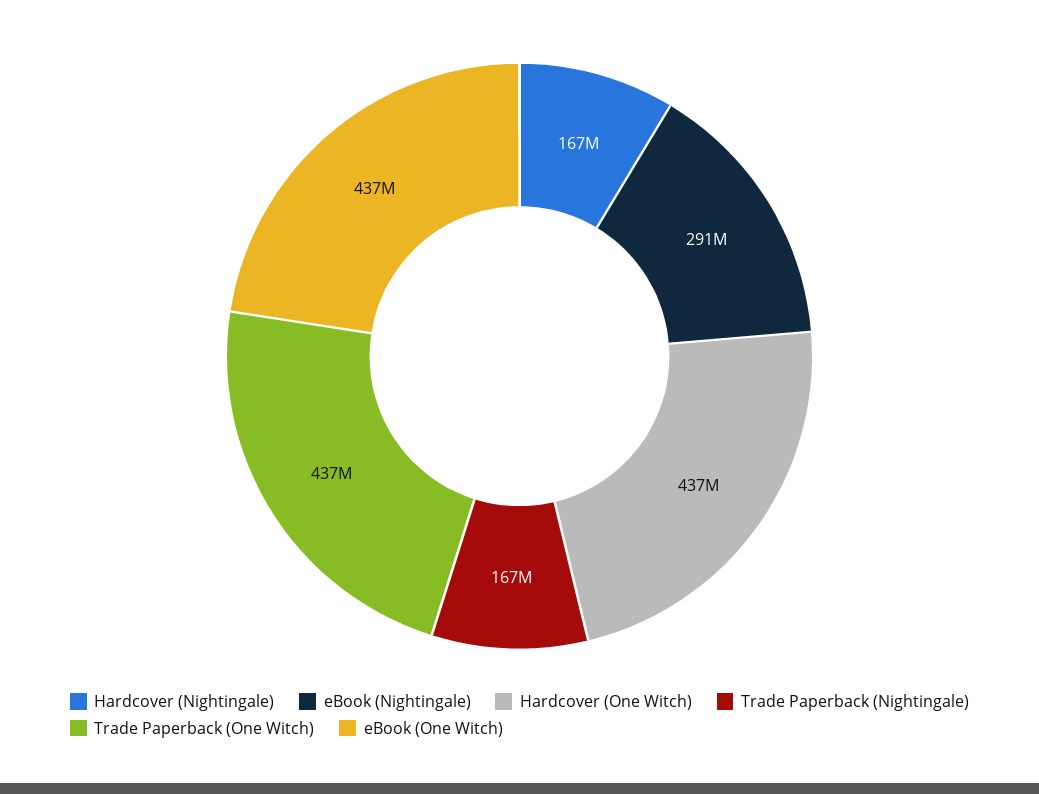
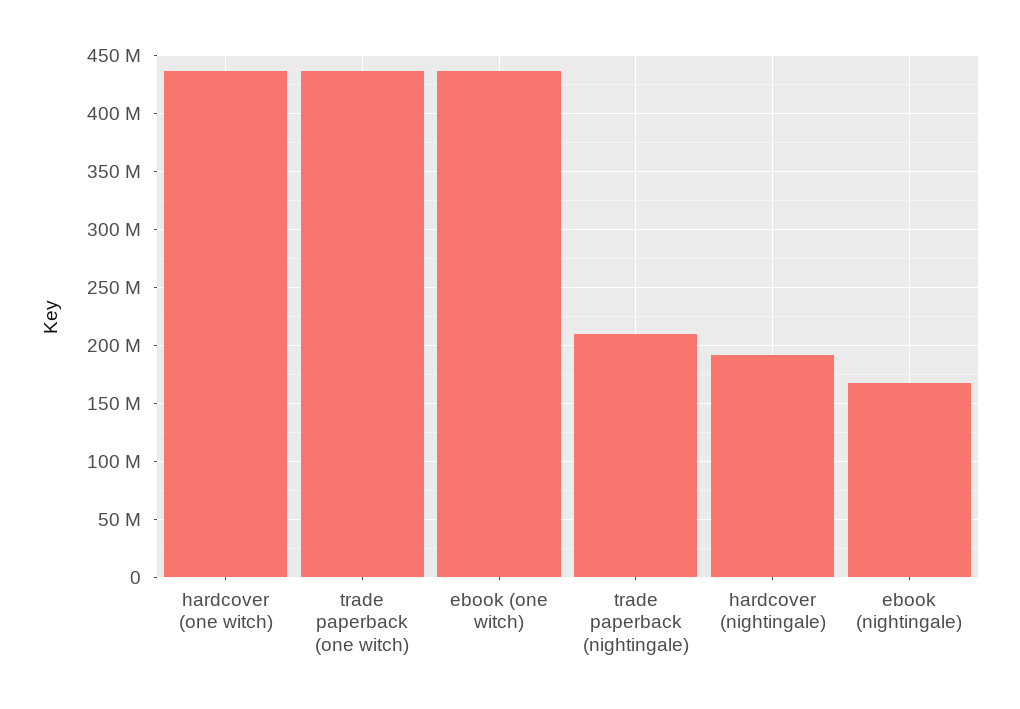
  {
-   "Hardcover (Nightingale)": 167000000,
+   "Hardcover (Nightingale)": 190000000,
-   "eBook (Nightingale)": 291000000,
+   "eBook (Nightingale)": 170000000,
    "Hardcover (One Witch)": 437000000,
-   "Trade Paperback (Nightingale)": 167000000,
+   "Trade Paperback (Nightingale)": 210000000,
    "Trade Paperback (One Witch)": 437000000,
    "eBook (One Witch)": 437000000
  }

